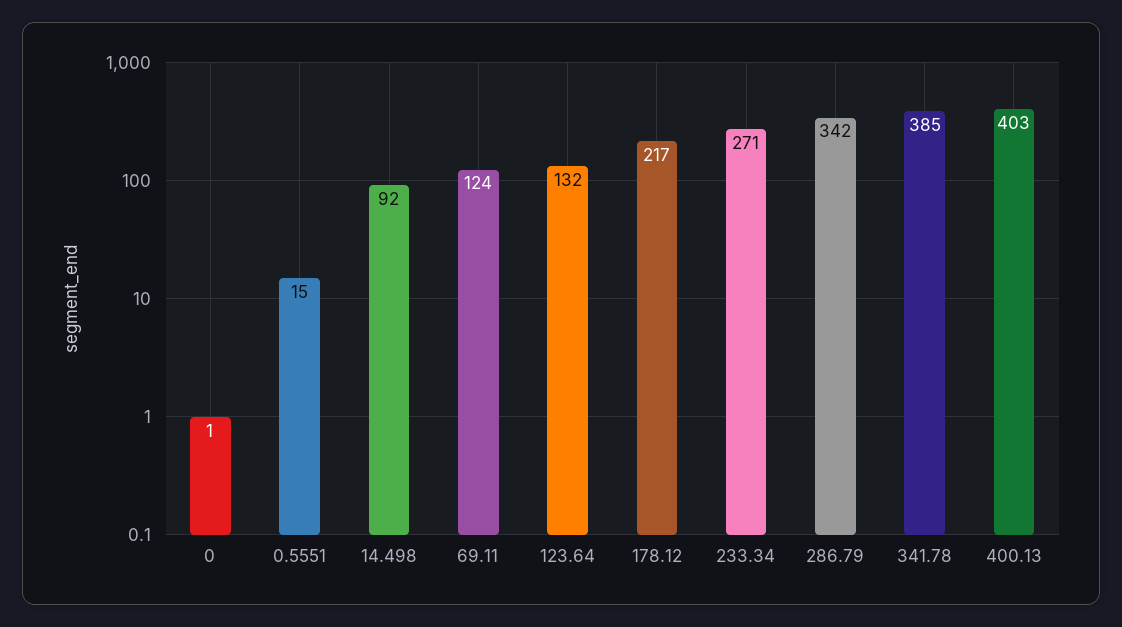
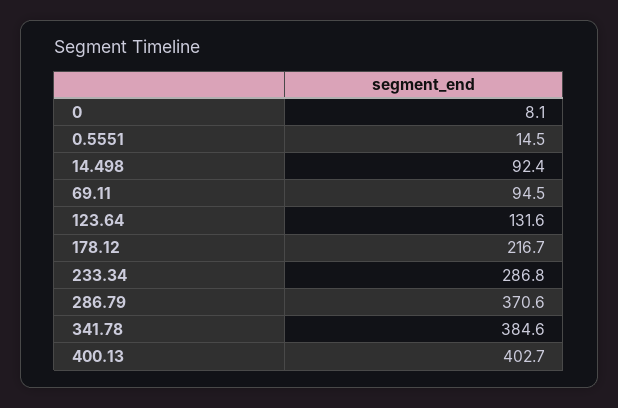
  {
-   "0": 1,
+   "0": 8.1,
    "0.5551": 14.5,
    "14.498": 92.4,
-   "69.11": 124,
+   "69.11": 94.5,
    "123.64": 131.6,
    "178.12": 216.7,
-   "233.34": 271,
+   "233.34": 286.8,
-   "286.79": 342,
+   "286.79": 370.6,
    "341.78": 384.6,
    "400.13": 402.7
  }

